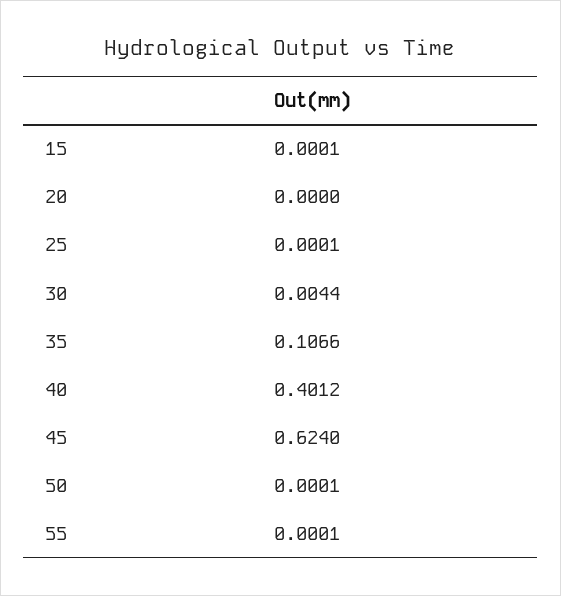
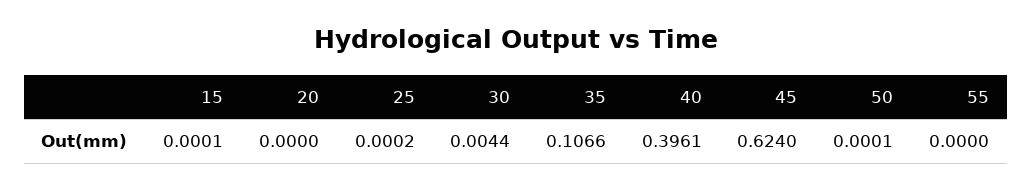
  {
    "15": 0.0001,
    "20": 0,
-   "25": 0.0001,
+   "25": 0.0002,
    "30": 0.0044,
    "35": 0.1066,
-   "40": 0.4012,
+   "40": 0.3961,
    "45": 0.624,
    "50": 0.0001,
-   "55": 0.0001
+   "55": 0
  }

